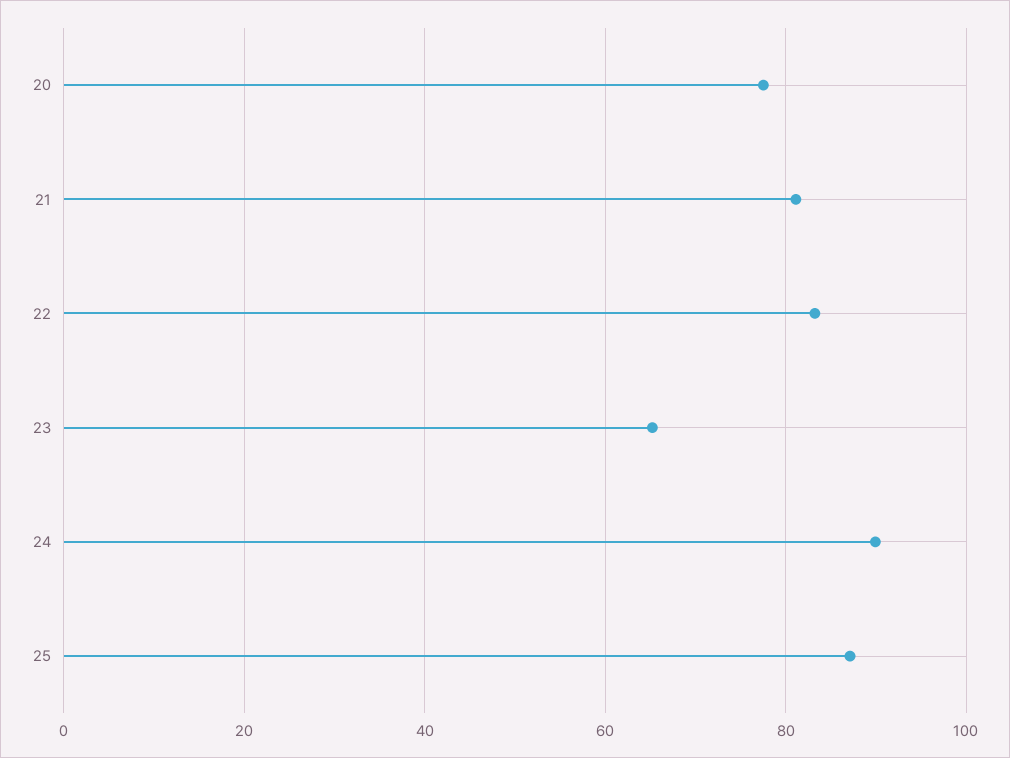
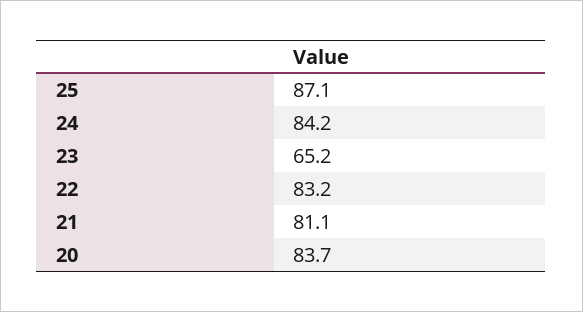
  {
-   "20": 78,
+   "20": 83.7,
    "21": 81.1,
    "22": 83.2,
    "23": 65.2,
-   "24": 90,
+   "24": 84.2,
    "25": 87.1
  }

